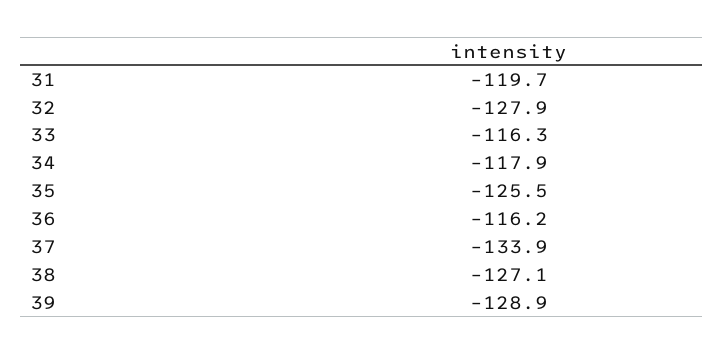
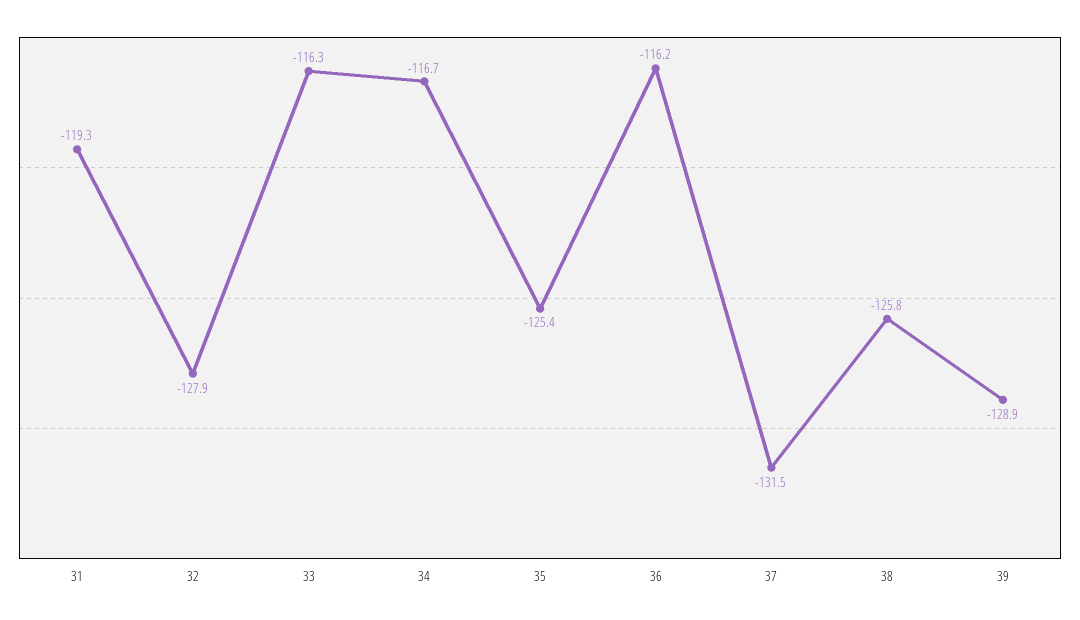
  {
-   "31": -119.7,
+   "31": -119.3,
    "32": -127.9,
    "33": -116.3,
-   "34": -117.9,
+   "34": -116.7,
-   "35": -125.5,
+   "35": -125.4,
    "36": -116.2,
-   "37": -133.9,
+   "37": -131.5,
-   "38": -127.1,
+   "38": -125.8,
    "39": -128.9
  }

